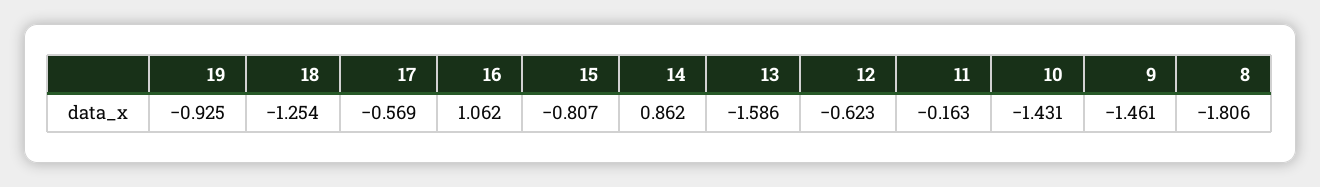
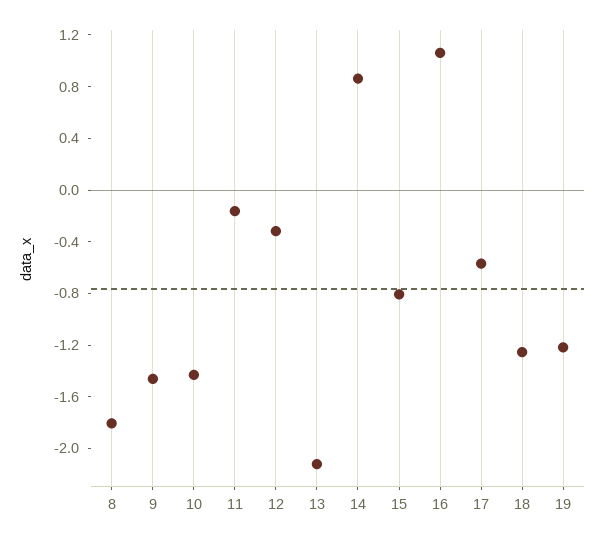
  {
-   "19": -0.925,
+   "19": -1.2,
    "18": -1.254,
    "17": -0.569,
    "16": 1.062,
    "15": -0.807,
    "14": 0.862,
-   "13": -1.586,
+   "13": -2.1,
-   "12": -0.623,
+   "12": -0.3,
    "11": -0.163,
    "10": -1.431,
    "9": -1.461,
    "8": -1.806
  }

